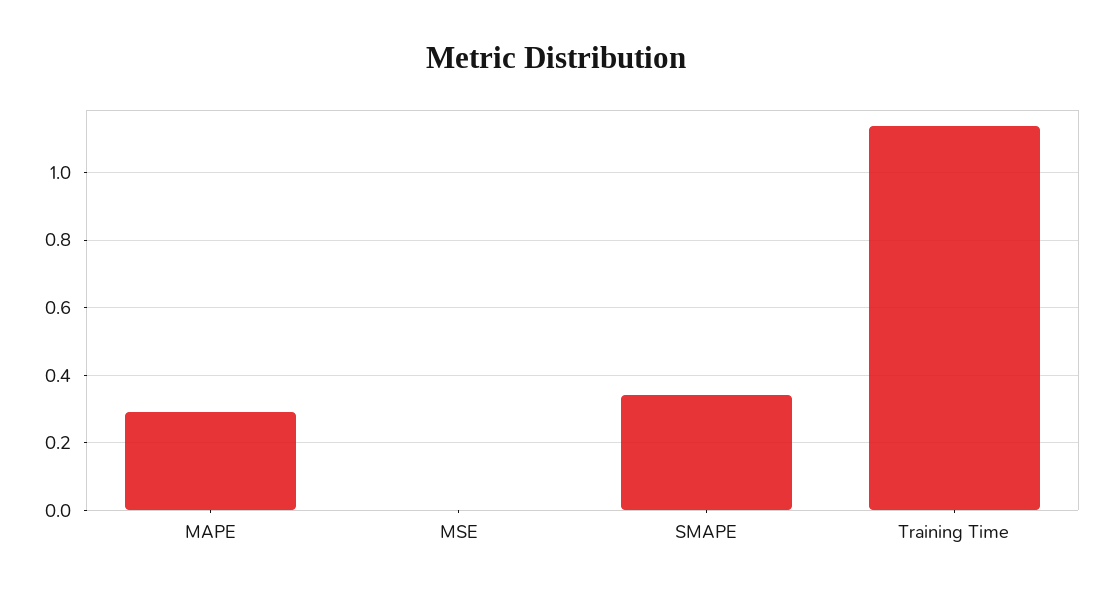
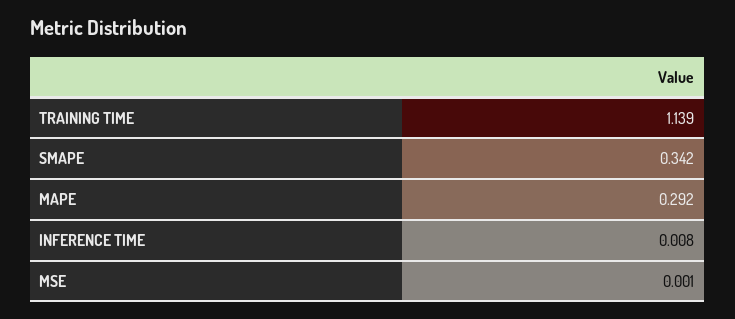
  {
    "MAPE": 0.292,
    "MSE": 0.001,
    "SMAPE": 0.342,
-   "Training Time": 1.139
+   "Training Time": 1.139,
+   "INFERENCE TIME": 0.008
  }

